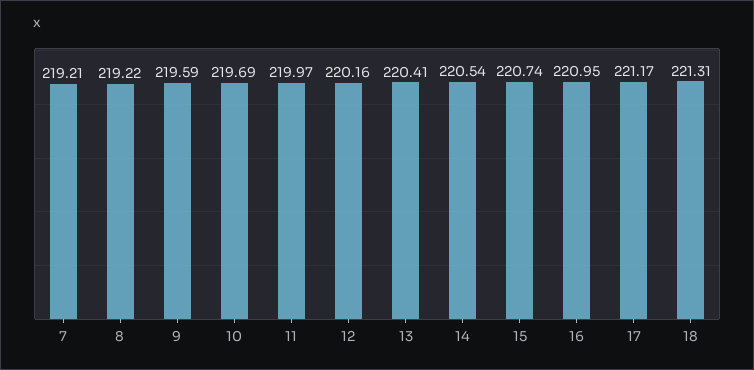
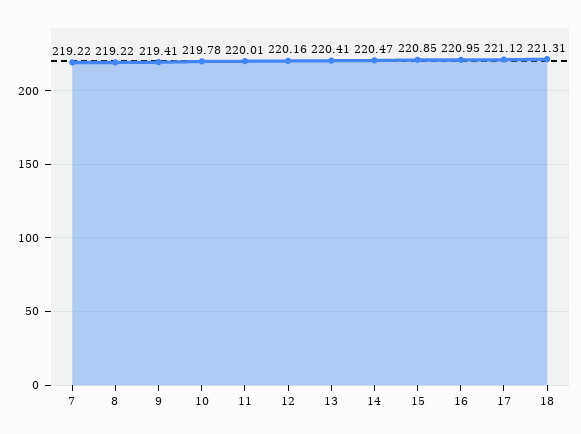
  {
-   "7": 219.21,
+   "7": 219.22,
    "8": 219.22,
-   "9": 219.59,
+   "9": 219.41,
-   "10": 219.69,
+   "10": 219.78,
-   "11": 219.97,
+   "11": 220.01,
    "12": 220.16,
    "13": 220.41,
-   "14": 220.54,
+   "14": 220.47,
-   "15": 220.74,
+   "15": 220.85,
    "16": 220.95,
-   "17": 221.17,
+   "17": 221.12,
    "18": 221.31
  }

